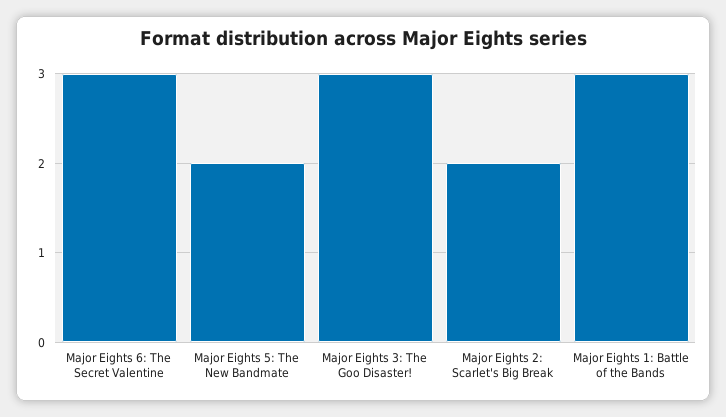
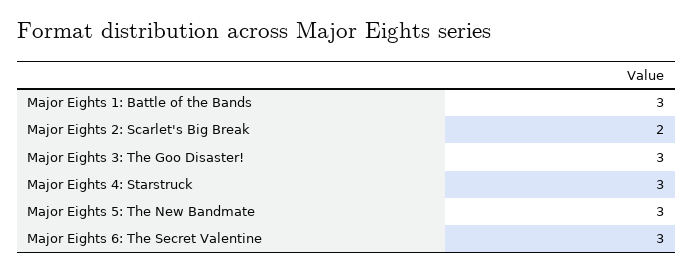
  {
    "Major Eights 6: The Secret Valentine": 3,
-   "Major Eights 5: The New Bandmate": 2,
+   "Major Eights 5: The New Bandmate": 3,
    "Major Eights 3: The Goo Disaster!": 3,
    "Major Eights 2: Scarlet's Big Break": 2,
-   "Major Eights 1: Battle of the Bands": 3
+   "Major Eights 1: Battle of the Bands": 3,
+   "Major Eights 4: Starstruck": 3
  }

